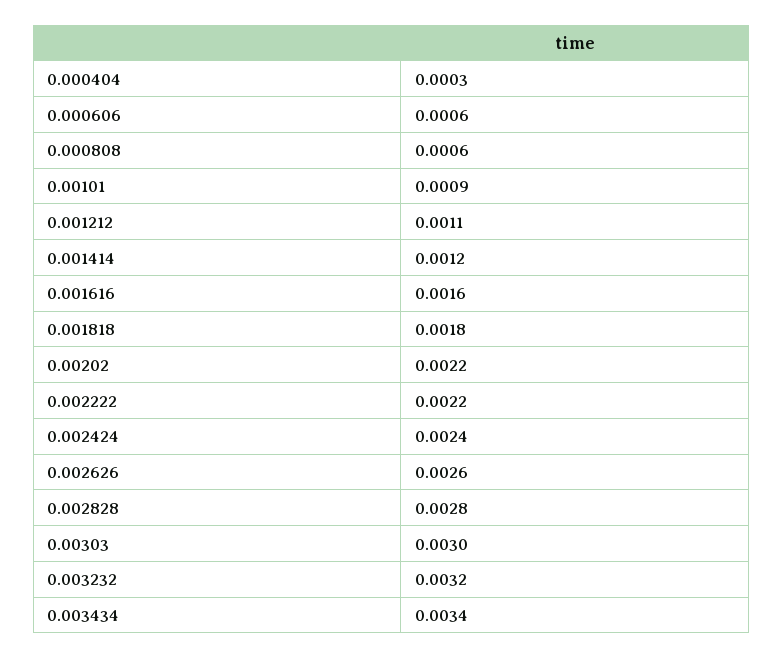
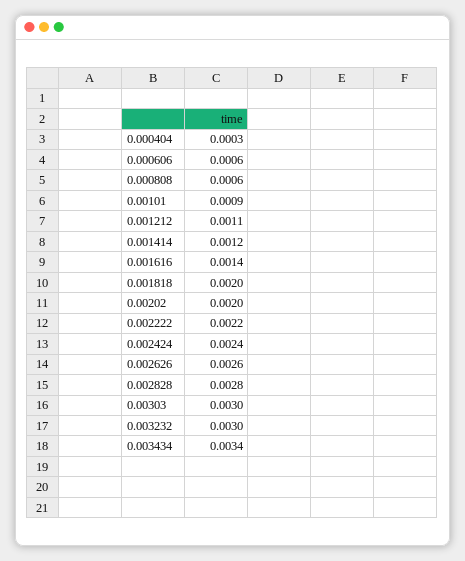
  {
    "0.000404": 0.0003,
    "0.000606": 0.0006,
    "0.000808": 0.0006,
    "0.00101": 0.0009,
    "0.001212": 0.0011,
    "0.001414": 0.0012,
-   "0.001616": 0.0016,
+   "0.001616": 0.0014,
-   "0.001818": 0.0018,
+   "0.001818": 0.002,
-   "0.00202": 0.0022,
+   "0.00202": 0.002,
    "0.002222": 0.0022,
    "0.002424": 0.0024,
    "0.002626": 0.0026,
    "0.002828": 0.0028,
    "0.00303": 0.003,
-   "0.003232": 0.0032,
+   "0.003232": 0.003,
    "0.003434": 0.0034
  }

